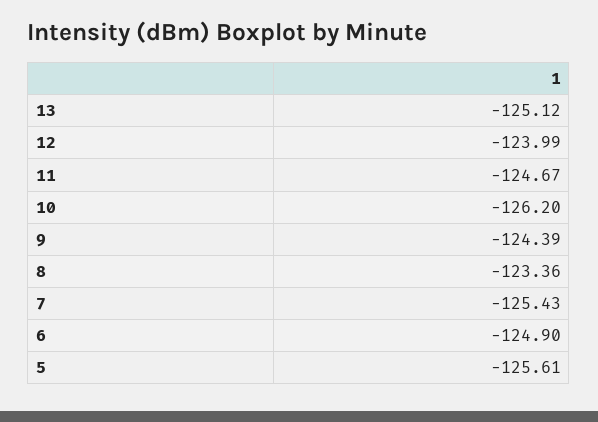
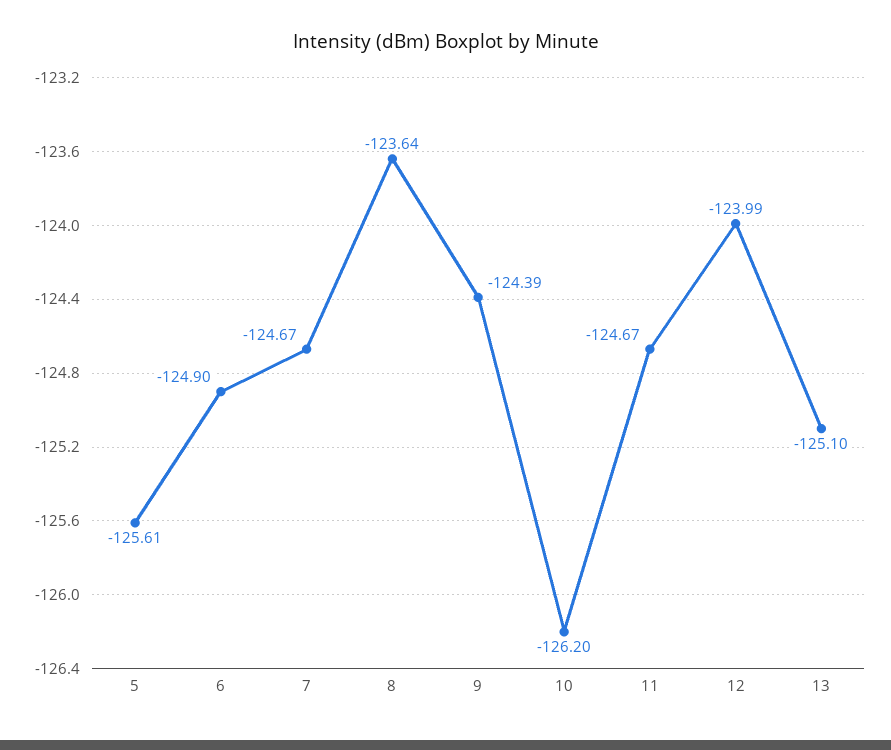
  {
-   "13": -125.12,
+   "13": -125.1,
    "12": -123.99,
    "11": -124.67,
    "10": -126.2,
    "9": -124.39,
-   "8": -123.36,
+   "8": -123.64,
-   "7": -125.43,
+   "7": -124.67,
    "6": -124.9,
    "5": -125.61
  }

